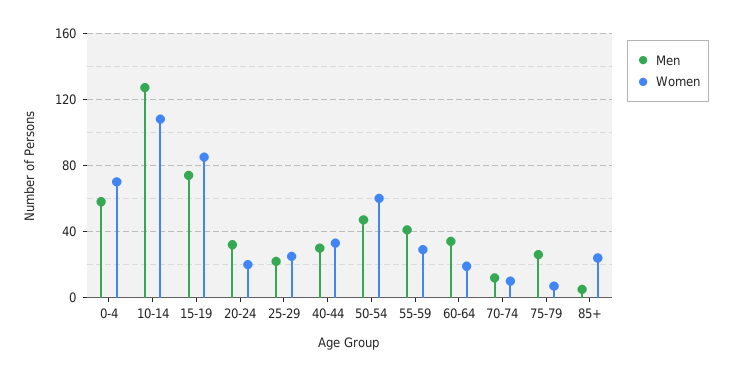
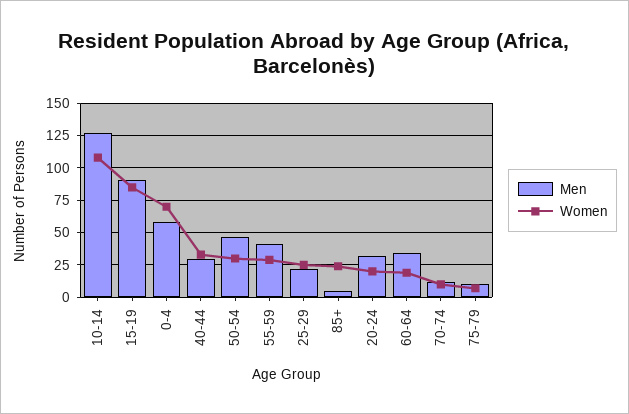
  {
    "Men": {
      "0-4": 60,
      "10-14": 125,
-     "15-19": 75,
+     "15-19": 90,
      "20-24": 30,
      "25-29": 20,
      "40-44": 30,
      "50-54": 45,
      "55-59": 40,
      "60-64": 35,
      "70-74": 10,
-     "75-79": 25,
+     "75-79": 10,
      "85+": 5
    },
    "Women": {
      "0-4": 70,
      "10-14": 110,
      "15-19": 85,
      "20-24": 20,
      "25-29": 25,
      "40-44": 35,
-     "50-54": 60,
+     "50-54": 30,
      "55-59": 30,
      "60-64": 20,
      "70-74": 10,
      "75-79": 5,
      "85+": 25
    }
  }

